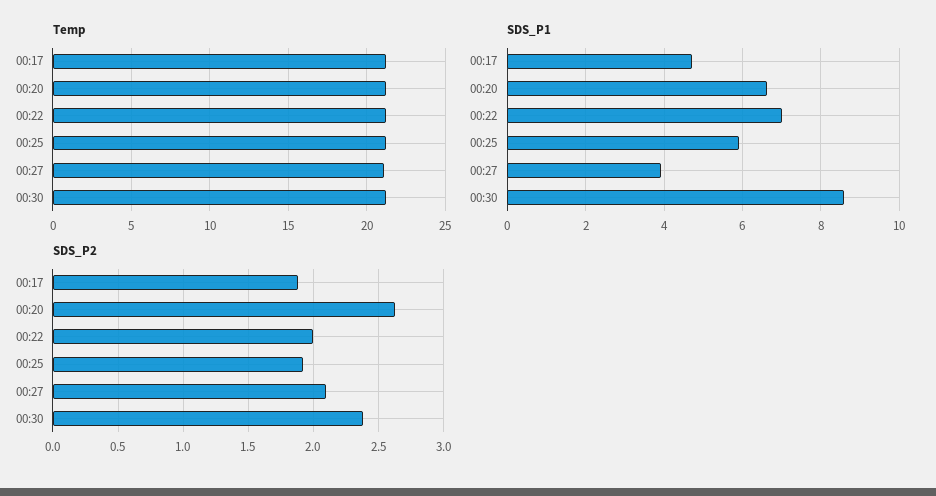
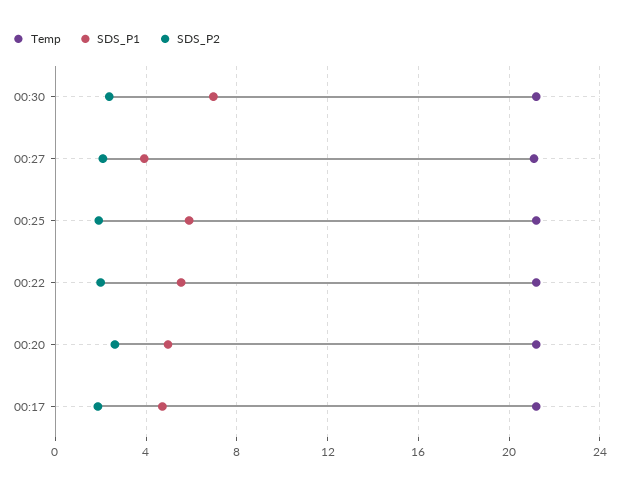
  {
    "Temp": {
      "00:17": 21,
      "00:20": 21,
      "00:22": 21,
      "00:25": 21,
      "00:27": 21,
      "00:30": 21
    },
    "SDS_P1": {
      "00:17": 4.8,
-     "00:20": 6.6,
+     "00:20": 5,
-     "00:22": 7,
+     "00:22": 5.5,
      "00:25": 6,
      "00:27": 4,
-     "00:30": 8.6
+     "00:30": 7
    },
    "SDS_P2": {
      "00:17": 1.9,
      "00:20": 2.65,
      "00:22": 2,
      "00:25": 1.9,
      "00:27": 2.1,
      "00:30": 2.4
    }
  }

